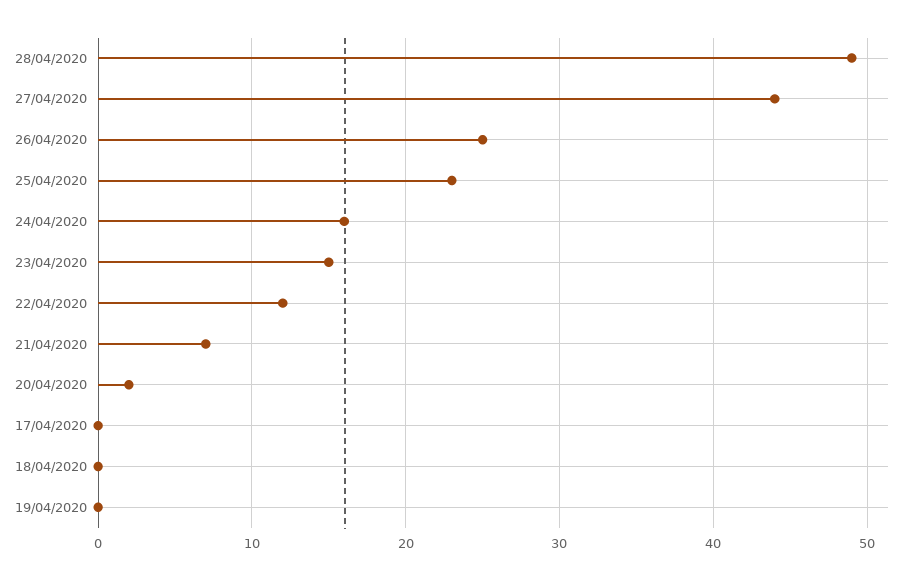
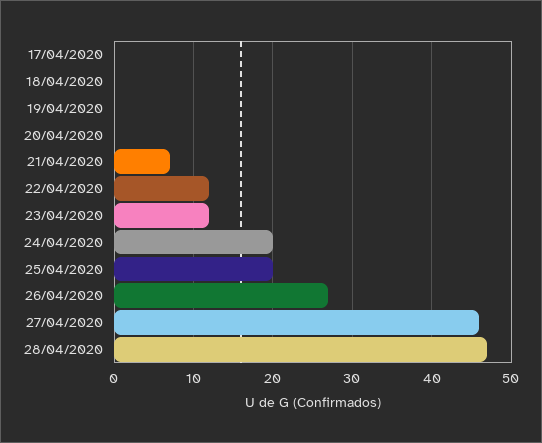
  {
-   "28/04/2020": 49,
+   "28/04/2020": 47,
-   "27/04/2020": 44,
+   "27/04/2020": 46,
-   "26/04/2020": 25,
+   "26/04/2020": 27,
-   "25/04/2020": 23,
+   "25/04/2020": 20,
-   "24/04/2020": 16,
+   "24/04/2020": 20,
-   "23/04/2020": 15,
+   "23/04/2020": 12,
    "22/04/2020": 12,
    "21/04/2020": 7,
-   "20/04/2020": 2,
+   "20/04/2020": 0,
    "17/04/2020": 0,
    "18/04/2020": 0,
    "19/04/2020": 0
  }

